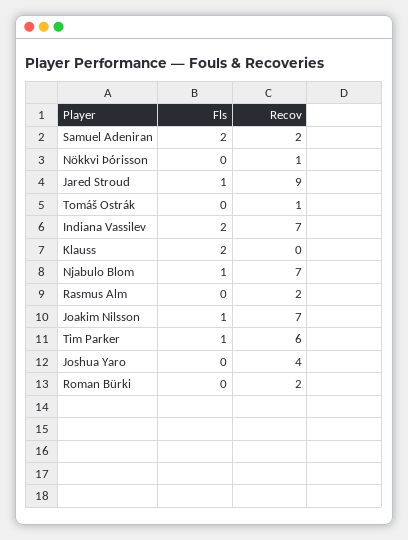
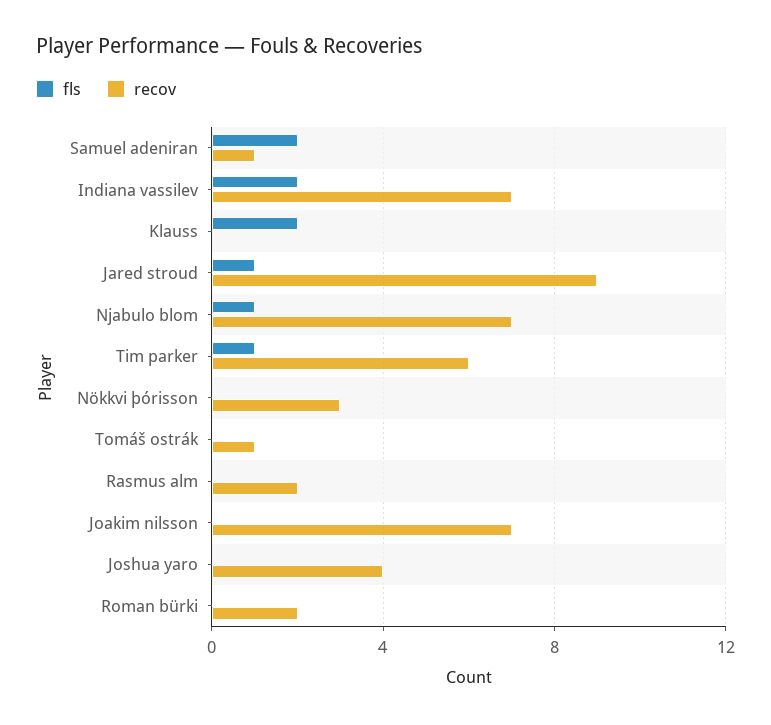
  {
    "Fls": {
      "Samuel Adeniran": 2,
      "Nökkvi Þórisson": 0,
      "Jared Stroud": 1,
      "Tomáš Ostrák": 0,
      "Indiana Vassilev": 2,
      "Klauss": 2,
      "Njabulo Blom": 1,
      "Rasmus Alm": 0,
-     "Joakim Nilsson": 1,
+     "Joakim Nilsson": 0,
      "Tim Parker": 1,
      "Joshua Yaro": 0,
      "Roman Bürki": 0
    },
    "Recov": {
-     "Samuel Adeniran": 2,
+     "Samuel Adeniran": 1,
-     "Nökkvi Þórisson": 1,
+     "Nökkvi Þórisson": 3,
      "Jared Stroud": 9,
      "Tomáš Ostrák": 1,
      "Indiana Vassilev": 7,
      "Klauss": 0,
      "Njabulo Blom": 7,
      "Rasmus Alm": 2,
      "Joakim Nilsson": 7,
      "Tim Parker": 6,
      "Joshua Yaro": 4,
      "Roman Bürki": 2
    }
  }

